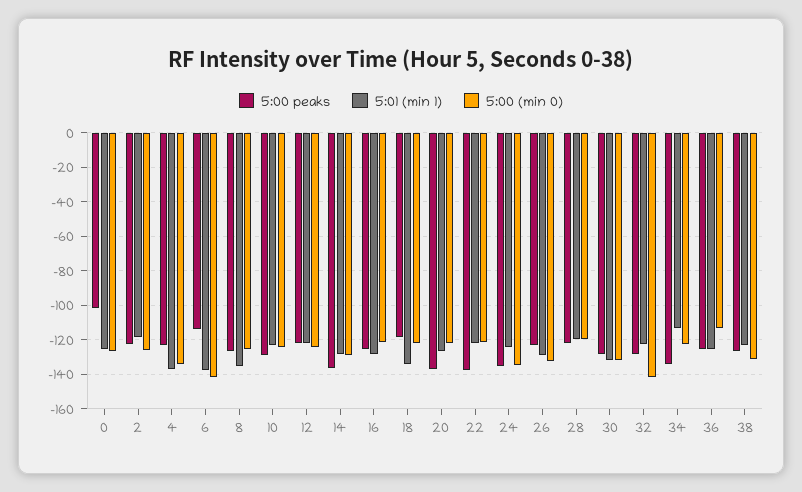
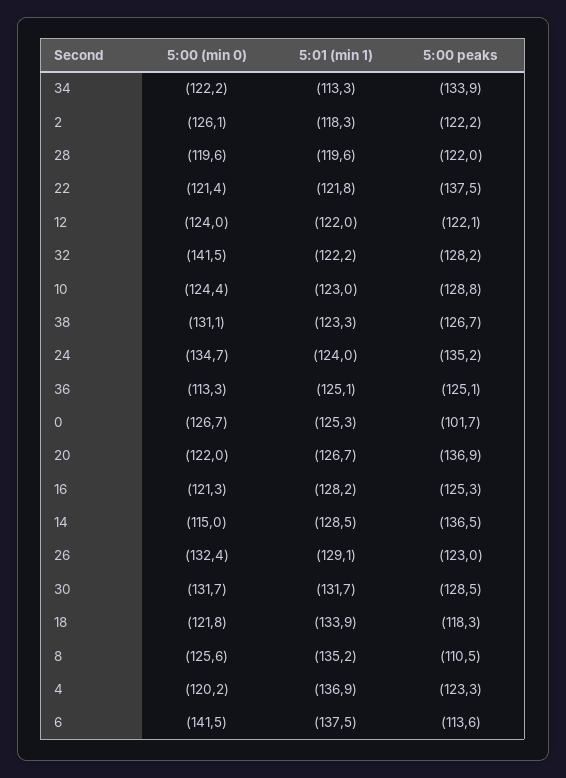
  {
    "5:00 peaks": {
      "0": -101.7,
      "2": -122.2,
      "4": -123.3,
      "6": -113.6,
-     "8": -125,
+     "8": -110.5,
      "10": -128.8,
      "12": -122.1,
      "14": -136.5,
      "16": -125.3,
      "18": -118.3,
      "20": -136.9,
      "22": -137.5,
      "24": -135.2,
      "26": -123,
      "28": -122,
      "30": -128.5,
      "32": -128.2,
      "34": -133.9,
      "36": -125.1,
      "38": -126.7
    },
    "5:01 (min 1)": {
      "0": -125.3,
      "2": -118.3,
      "4": -136.9,
      "6": -137.5,
      "8": -135.2,
      "10": -123,
      "12": -122,
      "14": -128.5,
      "16": -128.2,
      "18": -133.9,
      "20": -126.7,
      "22": -121.8,
      "24": -124,
      "26": -129.1,
      "28": -119.6,
      "30": -131.7,
      "32": -122.2,
      "34": -113.3,
      "36": -125.1,
      "38": -123.3
    },
    "5:00 (min 0)": {
      "0": -126.7,
      "2": -126.1,
-     "4": -135,
+     "4": -120.2,
      "6": -141.5,
      "8": -125.6,
      "10": -124.4,
      "12": -124,
-     "14": -130,
+     "14": -115,
      "16": -121.3,
      "18": -121.8,
      "20": -122,
      "22": -121.4,
      "24": -134.7,
      "26": -132.4,
      "28": -119.6,
      "30": -131.7,
      "32": -141.5,
      "34": -122.2,
      "36": -113.3,
      "38": -131.1
    }
  }

